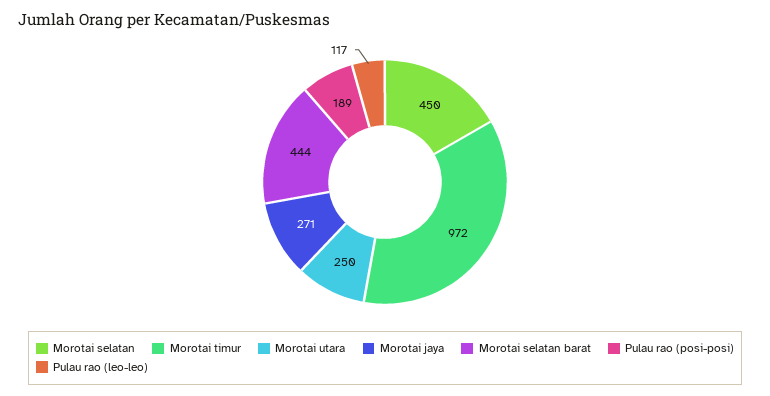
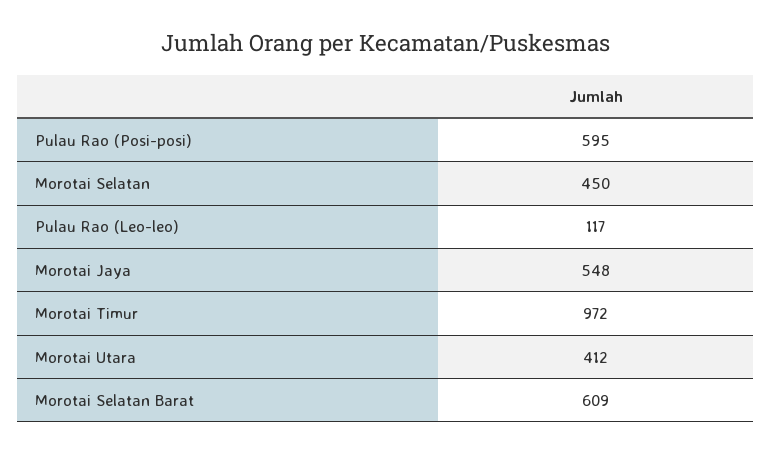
  {
    "Morotai selatan": 450,
    "Morotai timur": 972,
-   "Morotai utara": 250,
+   "Morotai utara": 412,
-   "Morotai jaya": 271,
+   "Morotai jaya": 548,
-   "Morotai selatan barat": 444,
+   "Morotai selatan barat": 609,
-   "Pulau rao (posi-posi)": 189,
+   "Pulau rao (posi-posi)": 595,
    "Pulau rao (leo-leo)": 117
  }

